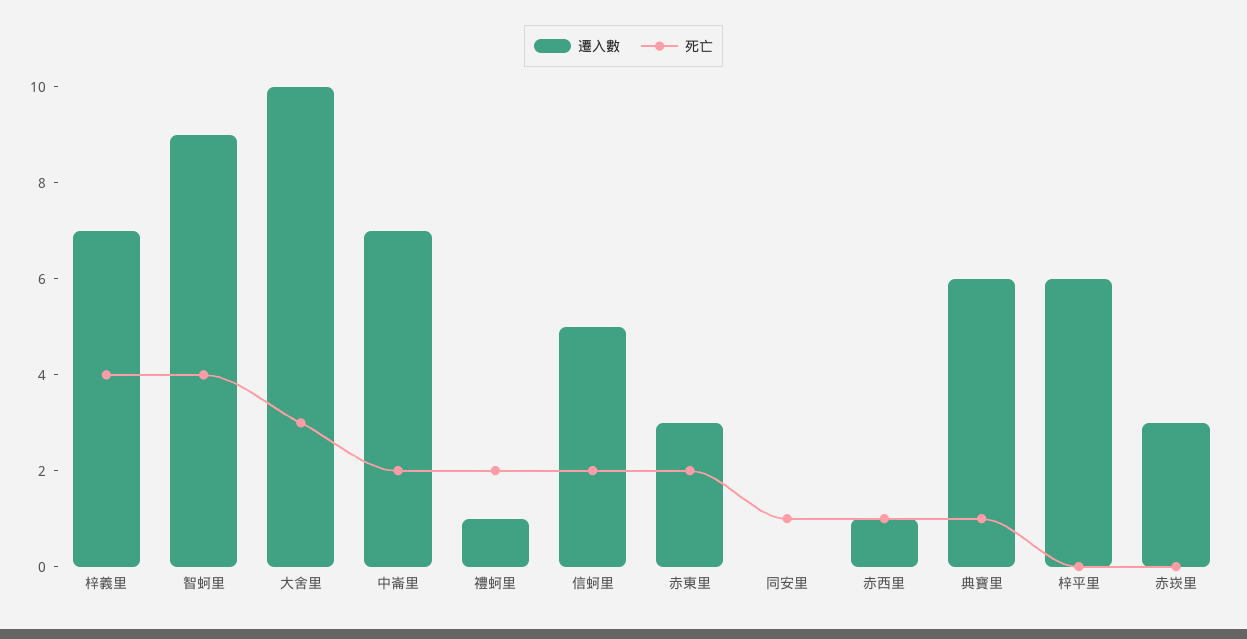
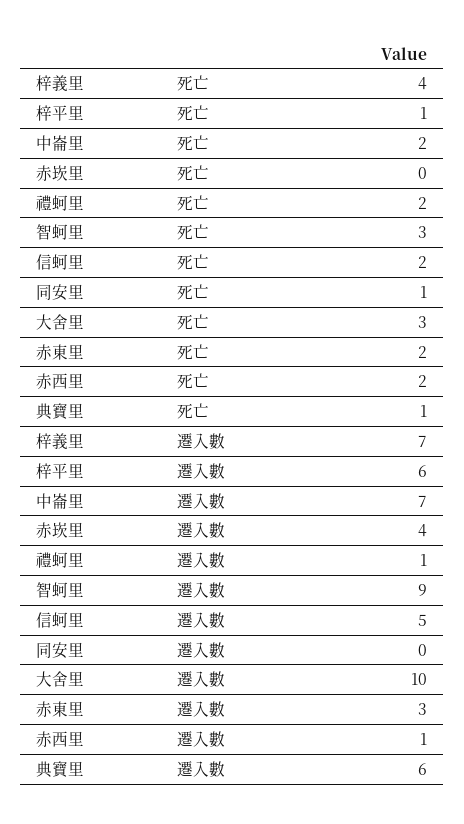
  {
    "遷入數": {
      "梓義里": 7,
      "智蚵里": 9,
      "大舍里": 10,
      "中崙里": 7,
      "禮蚵里": 1,
      "信蚵里": 5,
      "赤東里": 3,
      "同安里": 0,
      "赤西里": 1,
      "典寶里": 6,
      "梓平里": 6,
-     "赤崁里": 3
+     "赤崁里": 4
    },
    "死亡": {
      "梓義里": 4,
-     "智蚵里": 4,
+     "智蚵里": 3,
      "大舍里": 3,
      "中崙里": 2,
      "禮蚵里": 2,
      "信蚵里": 2,
      "赤東里": 2,
      "同安里": 1,
-     "赤西里": 1,
+     "赤西里": 2,
      "典寶里": 1,
-     "梓平里": 0,
+     "梓平里": 1,
      "赤崁里": 0
    }
  }

